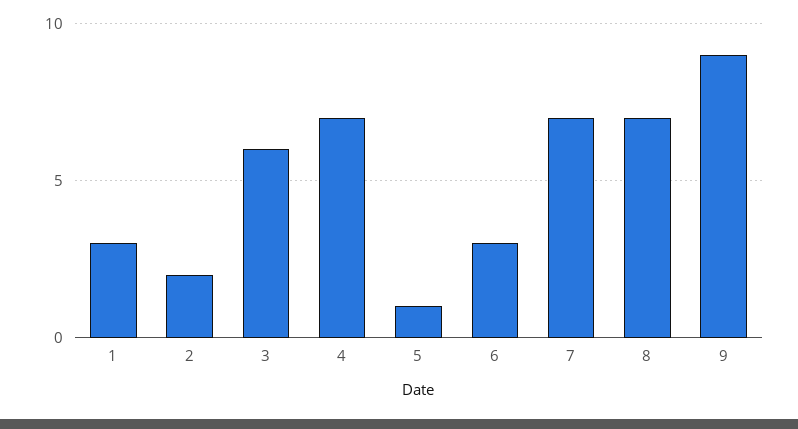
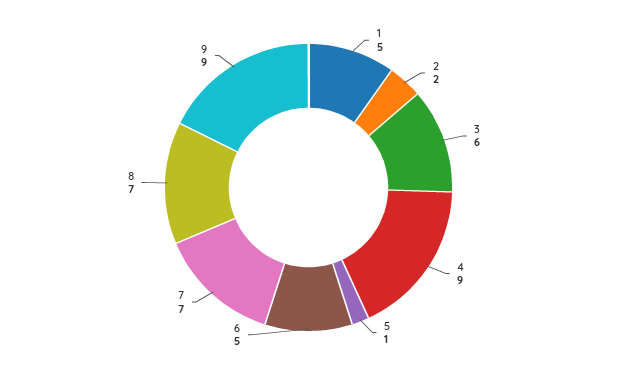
  {
-   "1": 3,
+   "1": 5,
    "2": 2,
    "3": 6,
-   "4": 7,
+   "4": 9,
    "5": 1,
-   "6": 3,
+   "6": 5,
    "7": 7,
    "8": 7,
    "9": 9
  }

